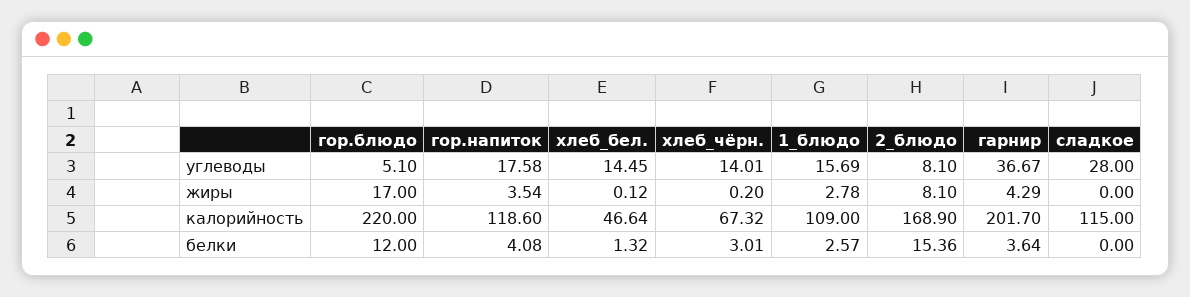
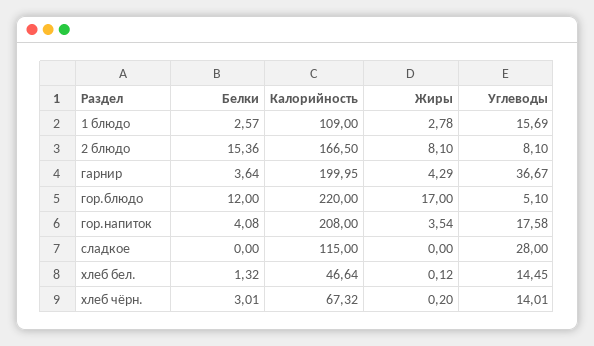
  {
    "гор.блюдо": {
      "углеводы": 5.1,
      "жиры": 17,
      "калорийность": 220,
      "белки": 12
    },
    "гор.напиток": {
      "углеводы": 17.58,
      "жиры": 3.54,
-     "калорийность": 118.6,
+     "калорийность": 208,
      "белки": 4.08
    },
    "хлеб_бел.": {
      "углеводы": 14.45,
      "жиры": 0.12,
      "калорийность": 46.64,
      "белки": 1.32
    },
    "хлеб_чёрн.": {
      "углеводы": 14.01,
      "жиры": 0.2,
      "калорийность": 67.32,
      "белки": 3.01
    },
    "1_блюдо": {
      "углеводы": 15.69,
      "жиры": 2.78,
      "калорийность": 109,
      "белки": 2.57
    },
    "2_блюдо": {
      "углеводы": 8.1,
      "жиры": 8.1,
-     "калорийность": 168.9,
+     "калорийность": 166.5,
      "белки": 15.36
    },
    "гарнир": {
      "углеводы": 36.67,
      "жиры": 4.29,
-     "калорийность": 201.7,
+     "калорийность": 199.95,
      "белки": 3.64
    },
    "сладкое": {
      "углеводы": 28,
      "жиры": 0,
      "калорийность": 115,
      "белки": 0
    }
  }

